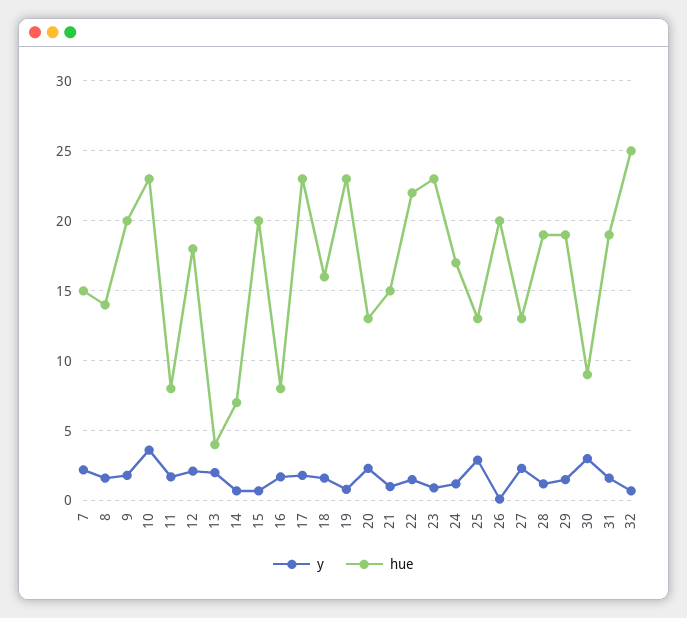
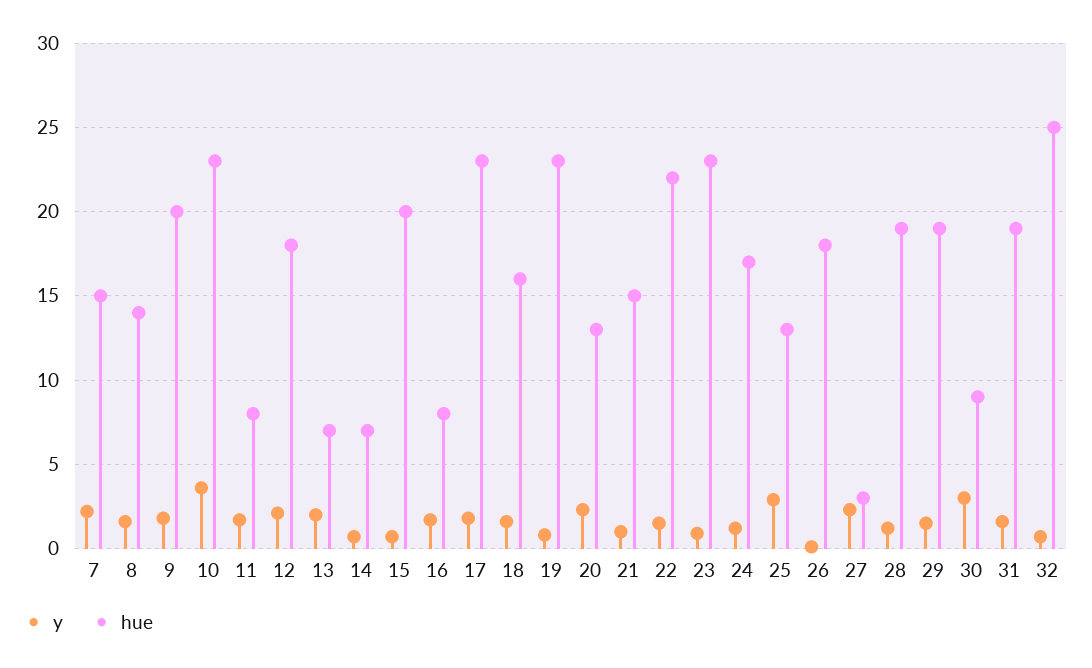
  {
    "y": {
      "7": 2,
      "8": 1.5,
      "9": 2,
      "10": 3.5,
      "11": 1.5,
      "12": 2,
      "13": 2,
      "14": 0.5,
      "15": 0.5,
      "16": 1.5,
      "17": 2,
      "18": 1.5,
      "19": 1,
      "20": 2.5,
      "21": 1,
      "22": 1.5,
      "23": 1,
      "24": 1,
      "25": 3,
      "26": 0,
      "27": 2.5,
      "28": 1,
      "29": 1.5,
      "30": 3,
      "31": 1.5,
      "32": 0.5
    },
    "hue": {
      "7": 15,
      "8": 14,
      "9": 20,
      "10": 23,
      "11": 8,
      "12": 18,
-     "13": 4,
+     "13": 7,
      "14": 7,
      "15": 20,
      "16": 8,
      "17": 23,
      "18": 16,
      "19": 23,
      "20": 13,
      "21": 15,
      "22": 22,
      "23": 23,
      "24": 17,
      "25": 13,
-     "26": 20,
+     "26": 18,
-     "27": 13,
+     "27": 3,
      "28": 19,
      "29": 19,
      "30": 9,
      "31": 19,
      "32": 25
    }
  }

